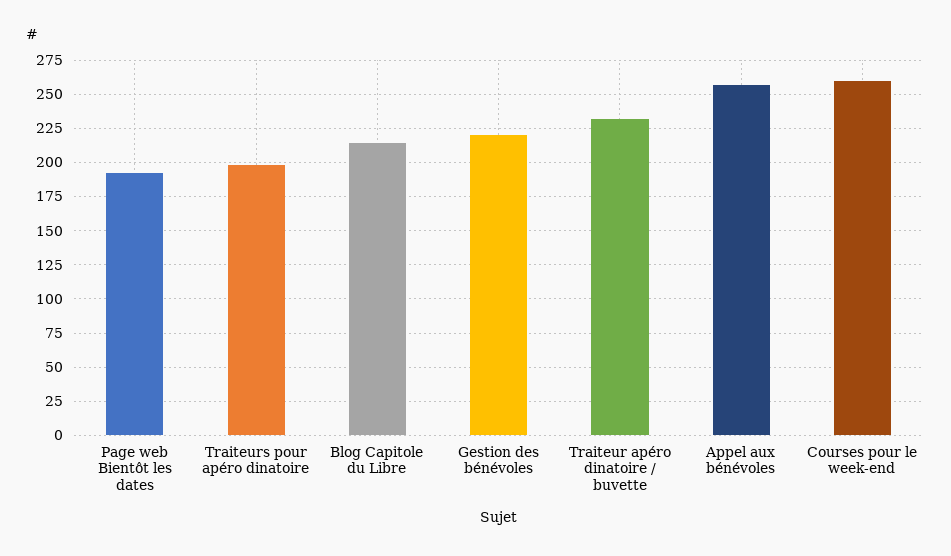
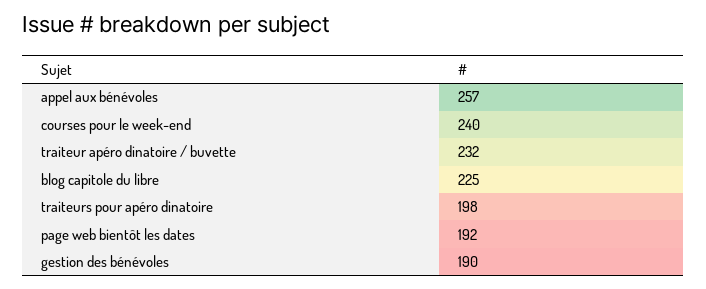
  {
    "Page web Bientôt les dates": 192,
    "Traiteurs pour apéro dinatoire": 198,
-   "Blog Capitole du Libre": 215,
+   "Blog Capitole du Libre": 225,
-   "Gestion des bénévoles": 220,
+   "Gestion des bénévoles": 190,
    "Traiteur apéro dinatoire / buvette": 232,
    "Appel aux bénévoles": 257,
-   "Courses pour le week-end": 260
+   "Courses pour le week-end": 240
  }

